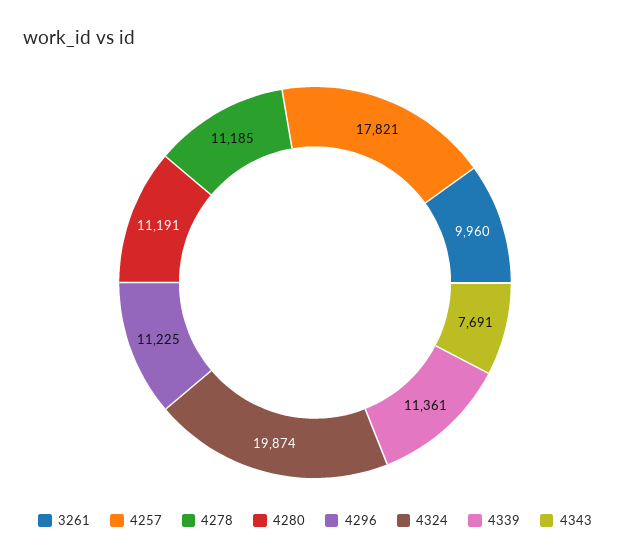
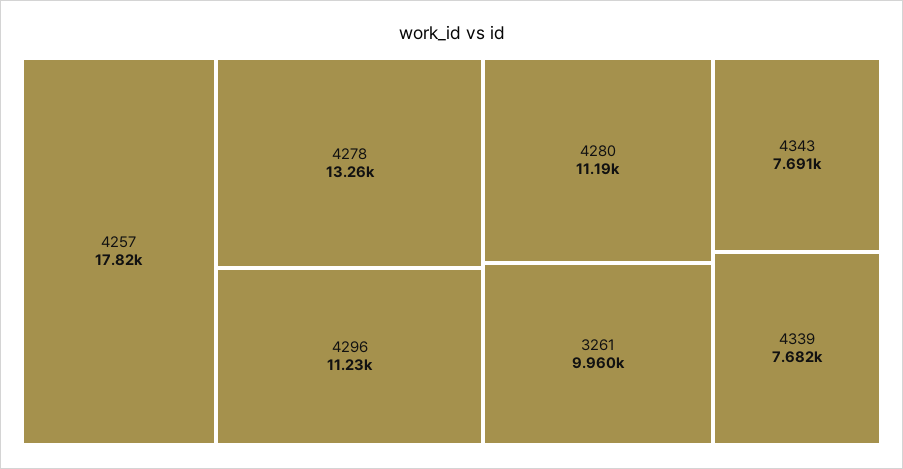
  {
    "3261": 9960,
    "4257": 17821,
-   "4278": 11185,
+   "4278": 13260,
    "4280": 11191,
    "4296": 11225,
-   "4324": 19874,
-   "4339": 11361,
+   "4339": 7682,
    "4343": 7691
  }

